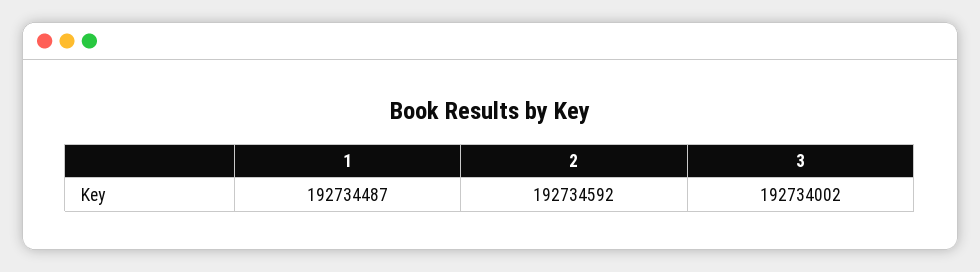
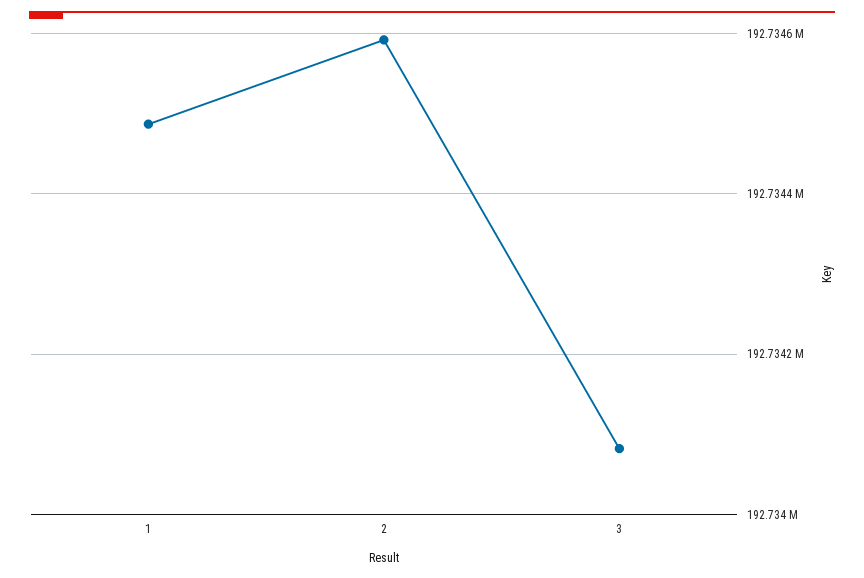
  {
    "1": 192734487,
    "2": 192734592,
-   "3": 192734002
+   "3": 192734080
  }

